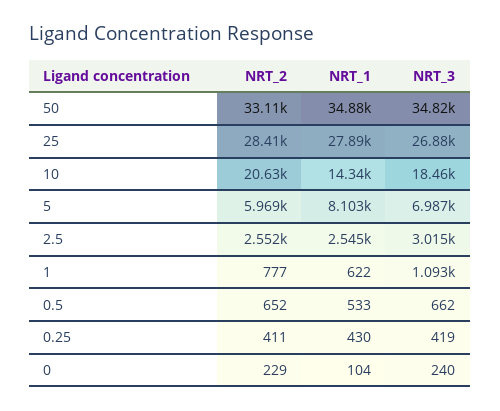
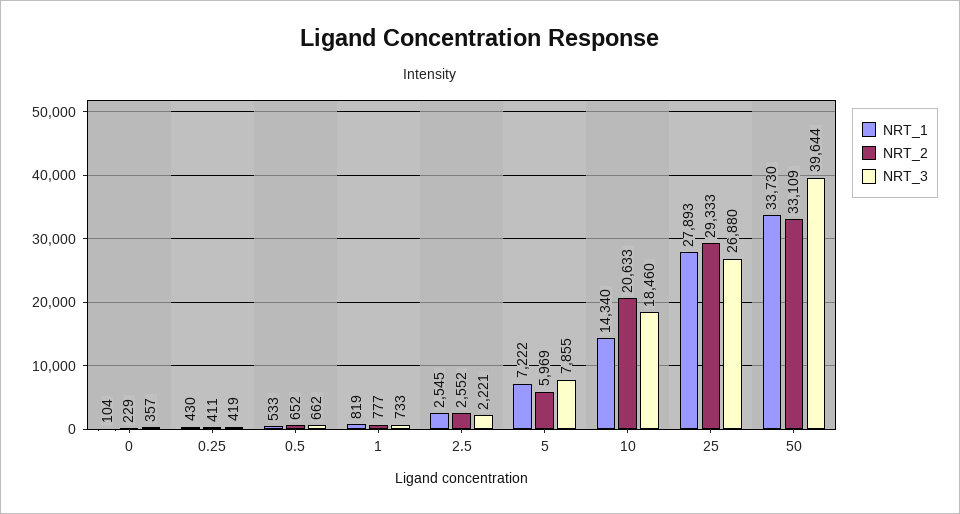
  {
    "NRT_2": {
      "50": 33109,
-     "25": 28410,
+     "25": 29333,
      "10": 20633,
      "5": 5969,
      "2.5": 2552,
      "1": 777,
      "0.5": 652,
      "0.25": 411,
      "0": 229
    },
    "NRT_1": {
-     "50": 34880,
+     "50": 33730,
      "25": 27893,
      "10": 14340,
-     "5": 8103,
+     "5": 7222,
      "2.5": 2545,
-     "1": 622,
+     "1": 819,
      "0.5": 533,
      "0.25": 430,
      "0": 104
    },
    "NRT_3": {
-     "50": 34820,
+     "50": 39644,
      "25": 26880,
      "10": 18460,
-     "5": 6987,
+     "5": 7855,
-     "2.5": 3015,
+     "2.5": 2221,
-     "1": 1093,
+     "1": 733,
      "0.5": 662,
      "0.25": 419,
-     "0": 240
+     "0": 357
    }
  }

